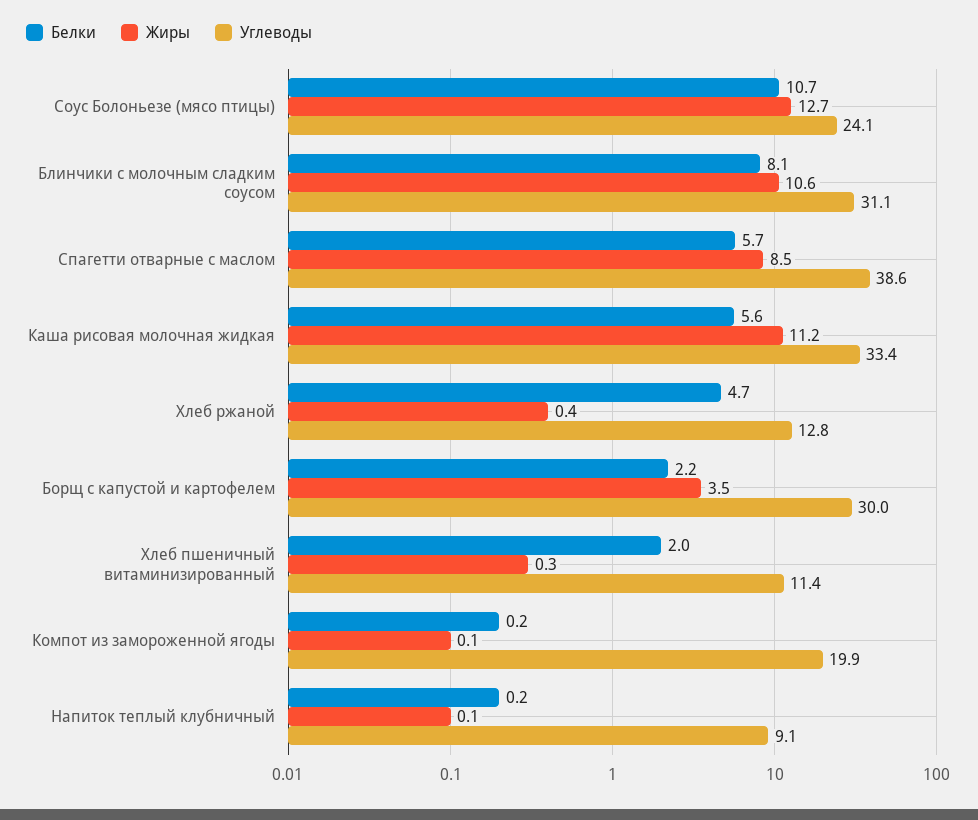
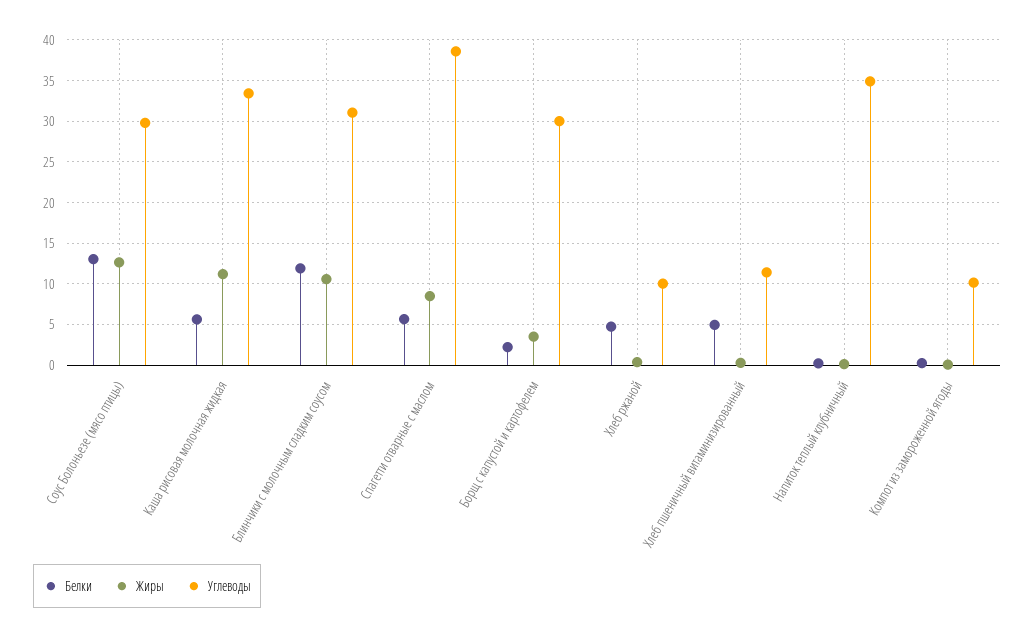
  {
    "Белки": {
-     "Соус Болоньезе (мясо птицы)": 10.7,
+     "Соус Болоньезе (мясо птицы)": 13,
-     "Блинчики с молочным сладким соусом": 8.1,
+     "Блинчики с молочным сладким соусом": 12,
      "Спагетти отварные с маслом": 5.7,
      "Каша рисовая молочная жидкая": 5.6,
      "Хлеб ржаной": 4.7,
      "Борщ с капустой и картофелем": 2.2,
-     "Хлеб пшеничный витаминизированный": 2,
+     "Хлеб пшеничный витаминизированный": 5,
      "Компот из замороженной ягоды": 0.2,
      "Напиток теплый клубничный": 0.2
    },
    "Жиры": {
      "Соус Болоньезе (мясо птицы)": 12.7,
      "Блинчики с молочным сладким соусом": 10.6,
      "Спагетти отварные с маслом": 8.5,
      "Каша рисовая молочная жидкая": 11.2,
      "Хлеб ржаной": 0.4,
      "Борщ с капустой и картофелем": 3.5,
      "Хлеб пшеничный витаминизированный": 0.3,
      "Компот из замороженной ягоды": 0.1,
      "Напиток теплый клубничный": 0.1
    },
    "Углеводы": {
-     "Соус Болоньезе (мясо птицы)": 24.1,
+     "Соус Болоньезе (мясо птицы)": 30,
      "Блинчики с молочным сладким соусом": 31.1,
      "Спагетти отварные с маслом": 38.6,
      "Каша рисовая молочная жидкая": 33.4,
-     "Хлеб ржаной": 12.8,
+     "Хлеб ржаной": 10,
      "Борщ с капустой и картофелем": 30,
      "Хлеб пшеничный витаминизированный": 11.4,
-     "Компот из замороженной ягоды": 19.9,
+     "Компот из замороженной ягоды": 10,
-     "Напиток теплый клубничный": 9.1
+     "Напиток теплый клубничный": 35
    }
  }

